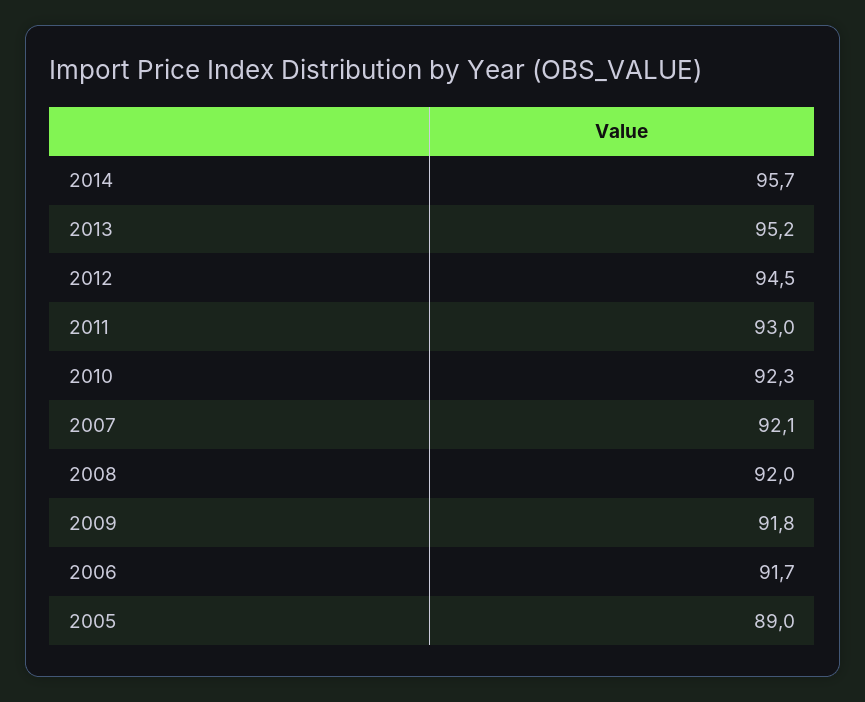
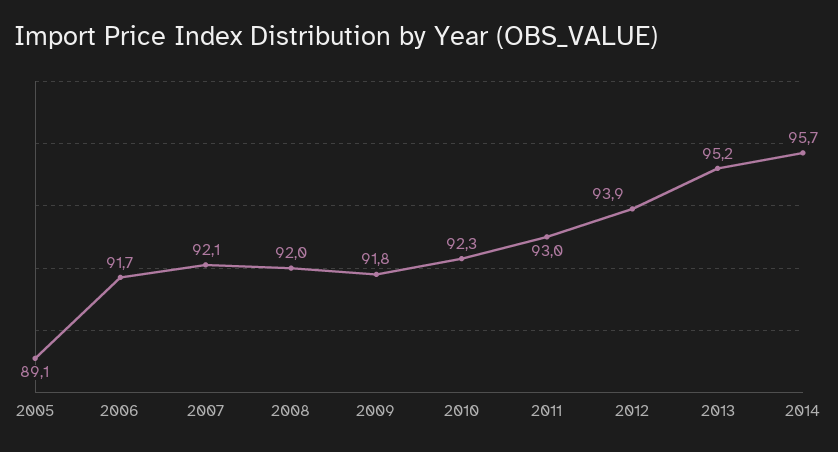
  {
    "2014": 95.7,
    "2013": 95.2,
-   "2012": 94.5,
+   "2012": 93.9,
    "2011": 93,
    "2010": 92.3,
    "2007": 92.1,
    "2008": 92,
    "2009": 91.8,
    "2006": 91.7,
-   "2005": 89
+   "2005": 89.1
  }

